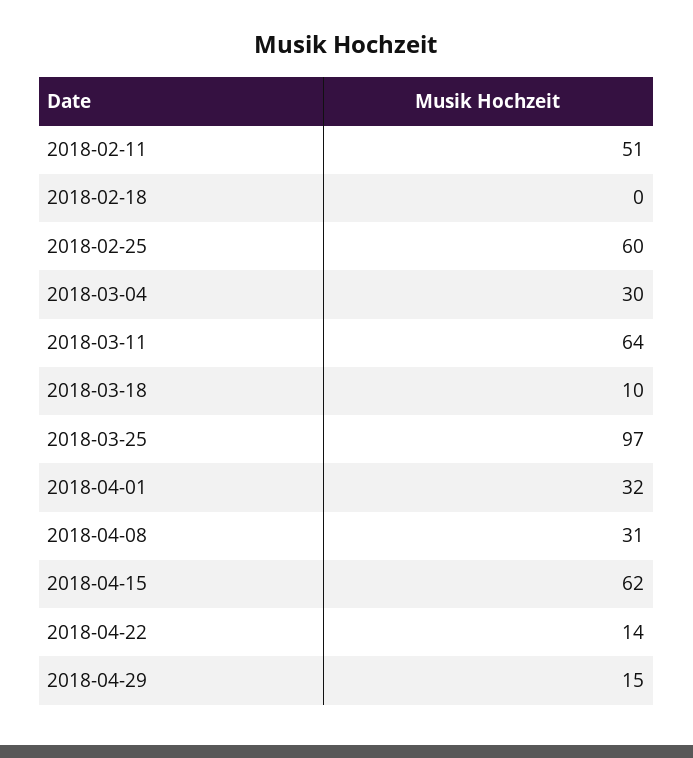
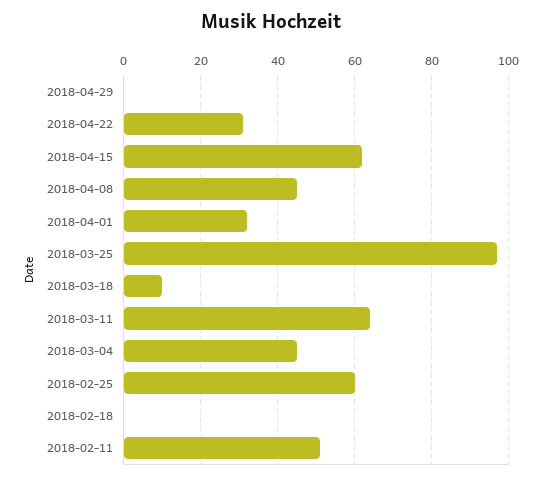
  {
    "2018-02-11": 51,
    "2018-02-18": 0,
    "2018-02-25": 60,
-   "2018-03-04": 30,
+   "2018-03-04": 45,
    "2018-03-11": 64,
    "2018-03-18": 10,
    "2018-03-25": 97,
    "2018-04-01": 32,
-   "2018-04-08": 31,
+   "2018-04-08": 45,
    "2018-04-15": 62,
-   "2018-04-22": 14,
+   "2018-04-22": 30,
-   "2018-04-29": 15
+   "2018-04-29": 0
  }

